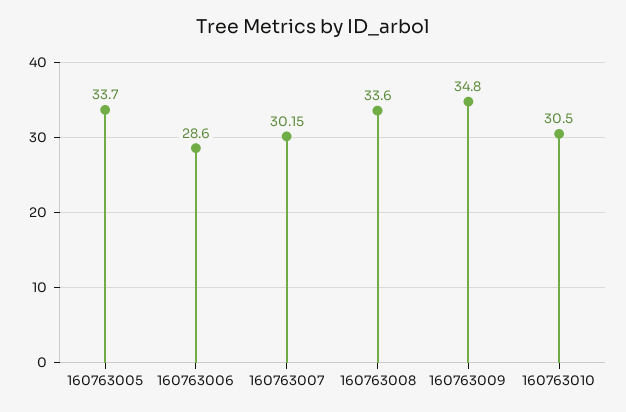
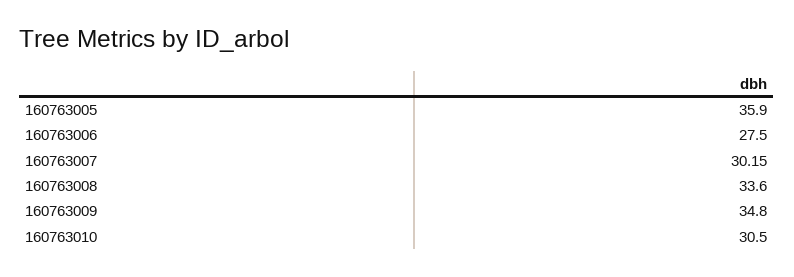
  {
-   "160763005": 33.7,
+   "160763005": 35.9,
-   "160763006": 28.6,
+   "160763006": 27.5,
    "160763007": 30.15,
    "160763008": 33.6,
    "160763009": 34.8,
    "160763010": 30.5
  }

